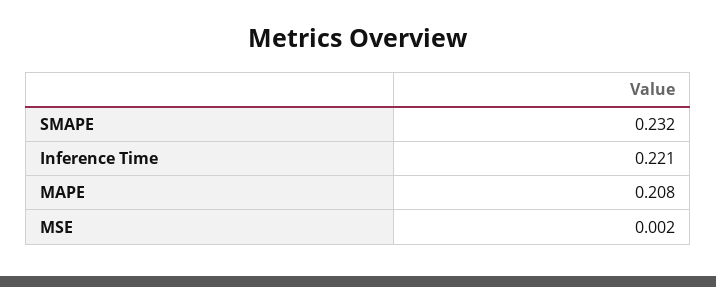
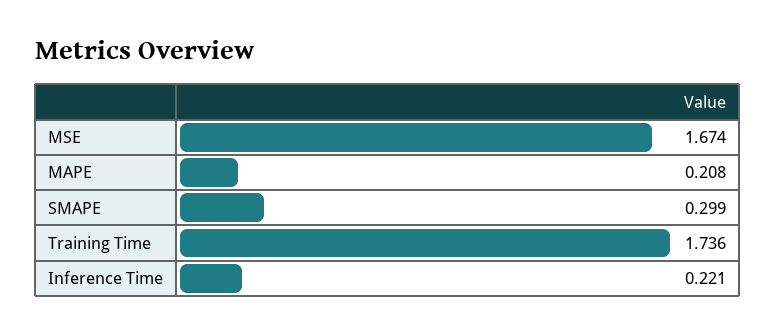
  {
-   "SMAPE": 0.232,
+   "SMAPE": 0.299,
    "Inference Time": 0.221,
    "MAPE": 0.208,
-   "MSE": 0.002
+   "MSE": 1.674,
+   "Training Time": 1.736
  }

